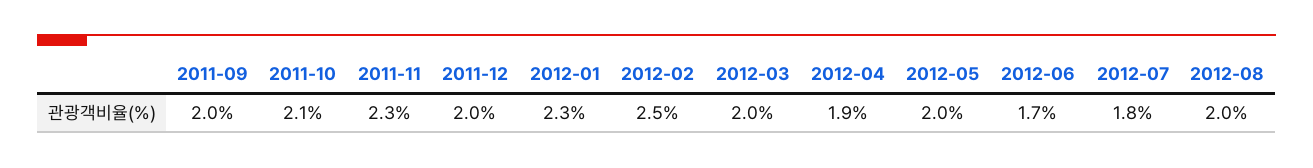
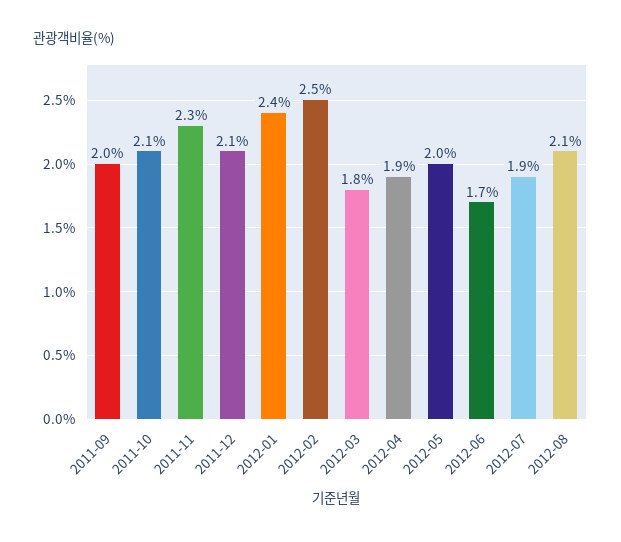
  {
    "2011-09": 2,
    "2011-10": 2.1,
    "2011-11": 2.3,
-   "2011-12": 2,
+   "2011-12": 2.1,
-   "2012-01": 2.3,
+   "2012-01": 2.4,
    "2012-02": 2.5,
-   "2012-03": 2,
+   "2012-03": 1.8,
    "2012-04": 1.9,
    "2012-05": 2,
    "2012-06": 1.7,
-   "2012-07": 1.8,
+   "2012-07": 1.9,
-   "2012-08": 2
+   "2012-08": 2.1
  }

